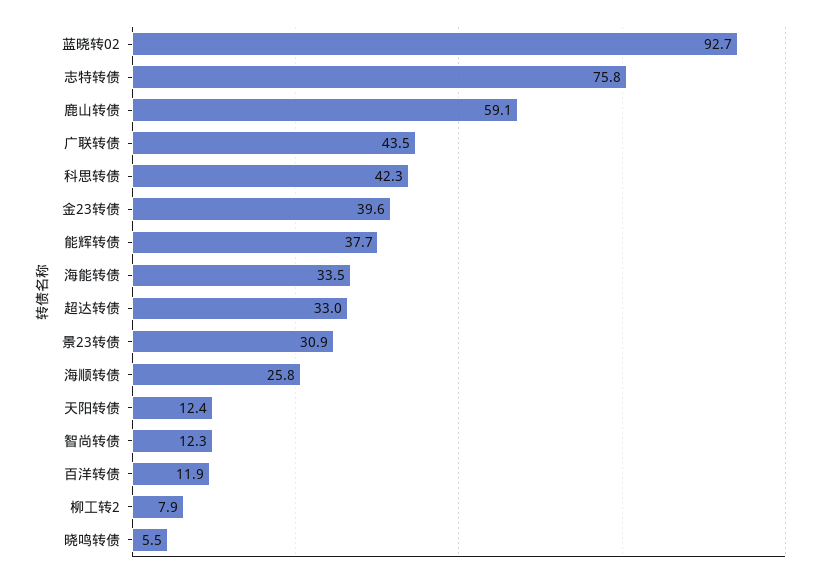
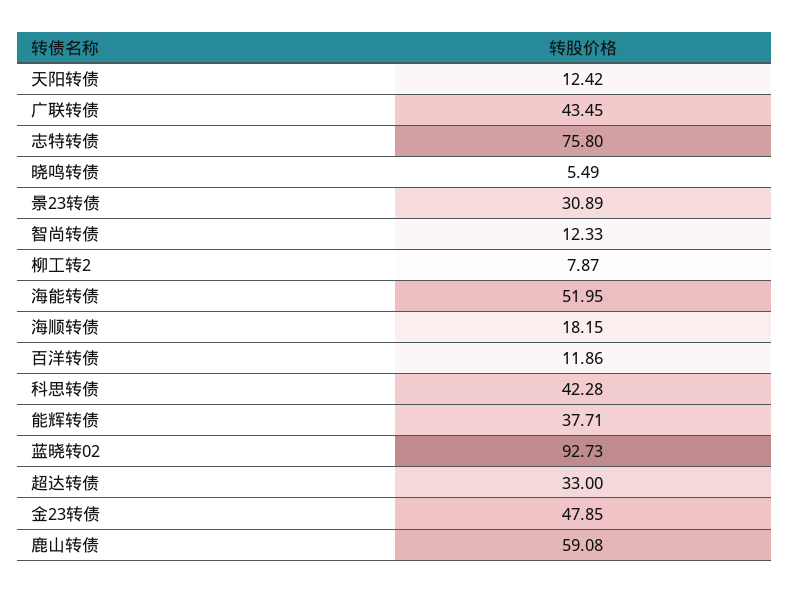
  {
    "蓝晓转02": 92.73,
    "志特转债": 75.8,
    "鹿山转债": 59.08,
    "广联转债": 43.45,
    "科思转债": 42.28,
-   "金23转债": 39.6,
+   "金23转债": 47.85,
    "能辉转债": 37.71,
-   "海能转债": 33.5,
+   "海能转债": 51.95,
    "超达转债": 33,
    "景23转债": 30.89,
-   "海顺转债": 25.8,
+   "海顺转债": 18.15,
    "天阳转债": 12.42,
    "智尚转债": 12.33,
    "百洋转债": 11.86,
    "柳工转2": 7.87,
    "晓鸣转债": 5.49
  }

